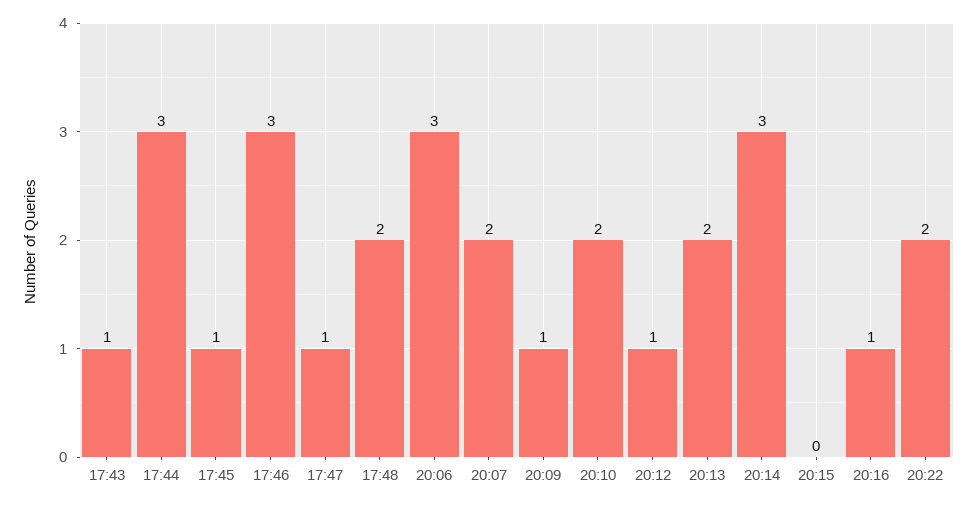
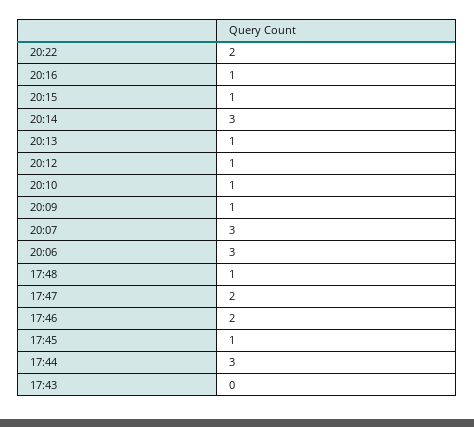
  {
-   "17:43": 1,
+   "17:43": 0,
    "17:44": 3,
    "17:45": 1,
-   "17:46": 3,
+   "17:46": 2,
-   "17:47": 1,
+   "17:47": 2,
-   "17:48": 2,
+   "17:48": 1,
    "20:06": 3,
-   "20:07": 2,
+   "20:07": 3,
    "20:09": 1,
-   "20:10": 2,
+   "20:10": 1,
    "20:12": 1,
-   "20:13": 2,
+   "20:13": 1,
    "20:14": 3,
-   "20:15": 0,
+   "20:15": 1,
    "20:16": 1,
    "20:22": 2
  }

